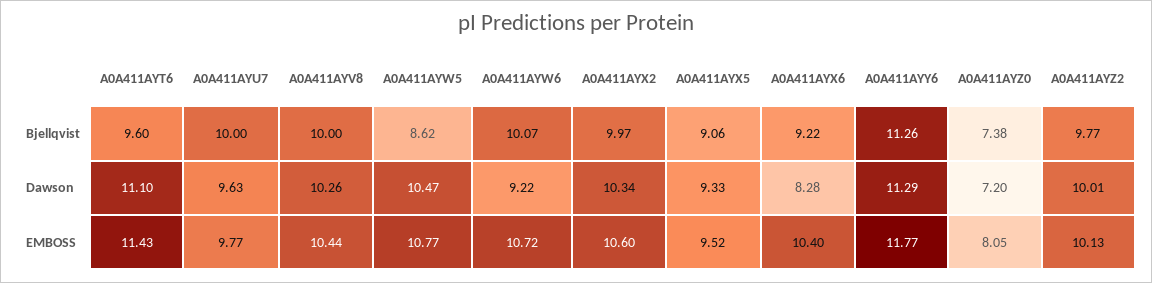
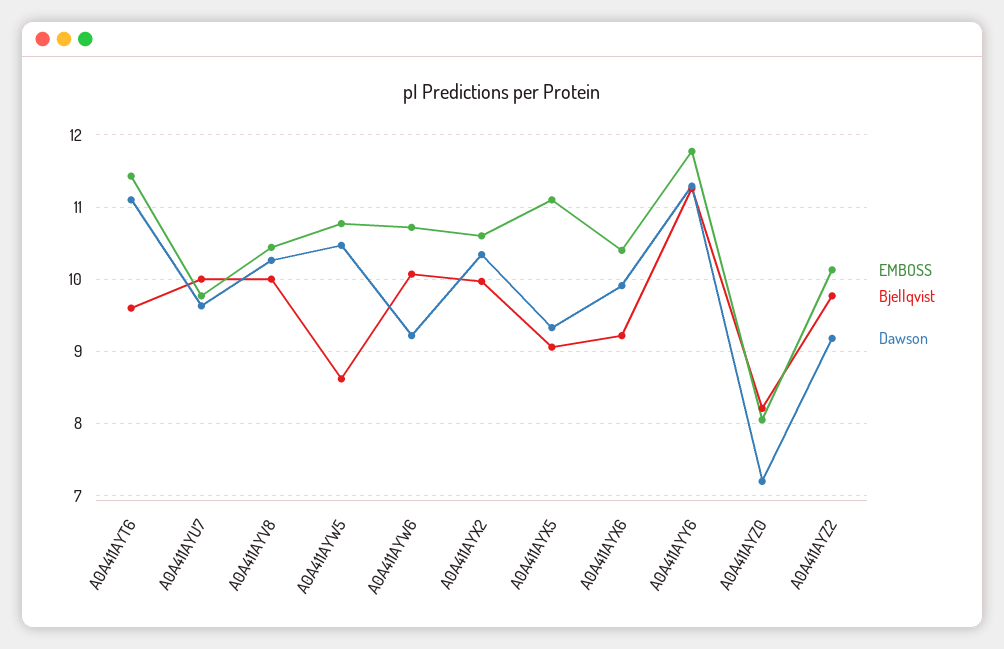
  {
    "Bjellqvist": {
      "A0A411AYT6": 9.6,
      "A0A411AYU7": 10,
      "A0A411AYV8": 10,
      "A0A411AYW5": 8.62,
      "A0A411AYW6": 10.07,
      "A0A411AYX2": 9.97,
      "A0A411AYX5": 9.06,
      "A0A411AYX6": 9.22,
      "A0A411AYY6": 11.26,
-     "A0A411AYZ0": 7.38,
+     "A0A411AYZ0": 8.2,
      "A0A411AYZ2": 9.77
    },
    "Dawson": {
      "A0A411AYT6": 11.1,
      "A0A411AYU7": 9.63,
      "A0A411AYV8": 10.26,
      "A0A411AYW5": 10.47,
      "A0A411AYW6": 9.22,
      "A0A411AYX2": 10.34,
      "A0A411AYX5": 9.33,
-     "A0A411AYX6": 8.28,
+     "A0A411AYX6": 9.9,
      "A0A411AYY6": 11.29,
      "A0A411AYZ0": 7.2,
-     "A0A411AYZ2": 10.01
+     "A0A411AYZ2": 9.2
    },
    "EMBOSS": {
      "A0A411AYT6": 11.43,
      "A0A411AYU7": 9.77,
      "A0A411AYV8": 10.44,
      "A0A411AYW5": 10.77,
      "A0A411AYW6": 10.72,
      "A0A411AYX2": 10.6,
-     "A0A411AYX5": 9.52,
+     "A0A411AYX5": 11.1,
      "A0A411AYX6": 10.4,
      "A0A411AYY6": 11.77,
      "A0A411AYZ0": 8.05,
      "A0A411AYZ2": 10.13
    }
  }

